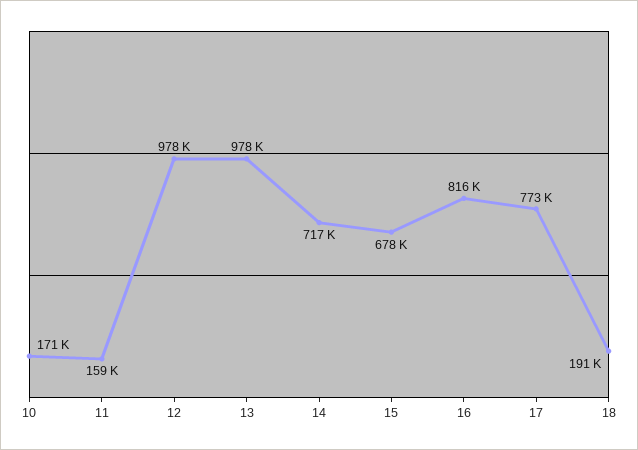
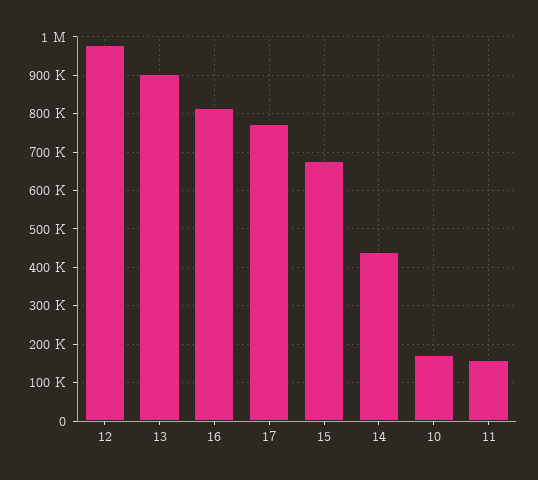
  {
    "10": 171000,
    "11": 159000,
    "12": 978000,
-   "13": 978000,
+   "13": 900000,
-   "14": 717000,
+   "14": 440000,
    "15": 678000,
    "16": 816000,
-   "17": 773000,
+   "17": 773000
-   "18": 191000
  }

